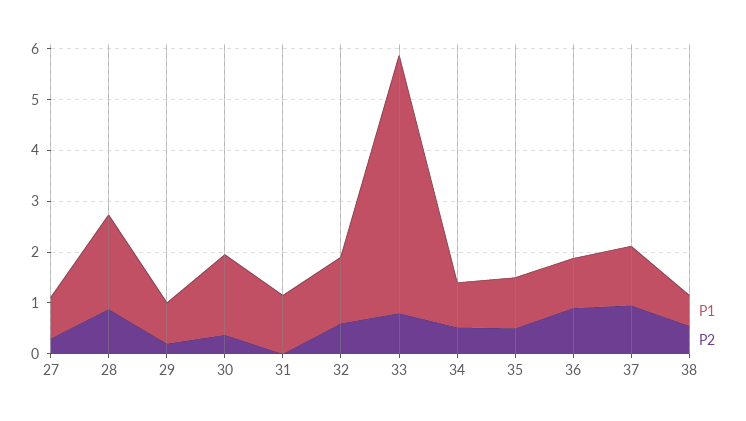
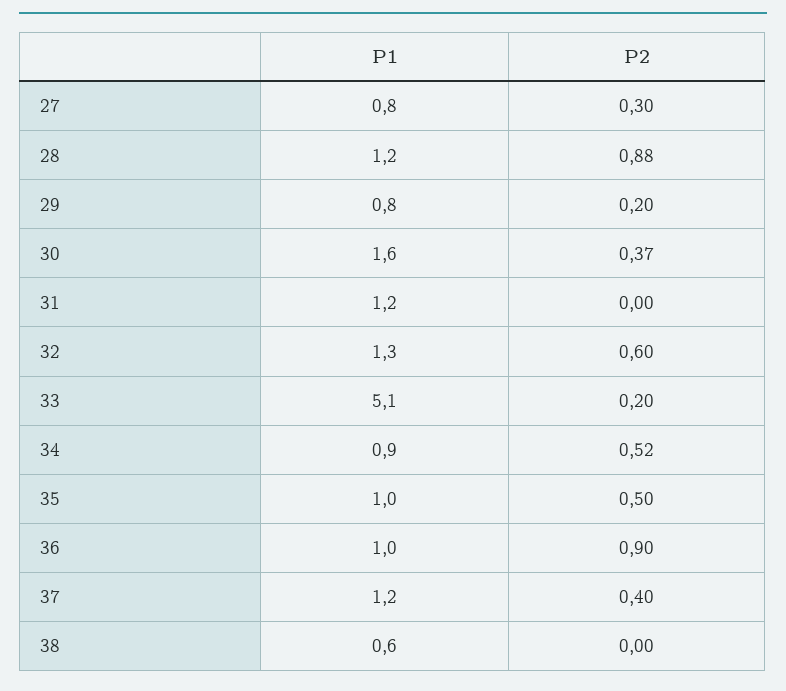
  {
    "P1": {
      "27": 0.8,
-     "28": 1.8,
+     "28": 1.2,
      "29": 0.8,
      "30": 1.6,
      "31": 1.2,
      "32": 1.3,
      "33": 5.1,
      "34": 0.9,
      "35": 1,
      "36": 1,
      "37": 1.2,
      "38": 0.6
    },
    "P2": {
      "27": 0.3,
      "28": 0.88,
      "29": 0.2,
      "30": 0.37,
      "31": 0,
      "32": 0.6,
-     "33": 0.8,
+     "33": 0.2,
      "34": 0.52,
      "35": 0.5,
      "36": 0.9,
-     "37": 1,
+     "37": 0.4,
-     "38": 0.6
+     "38": 0
    }
  }

